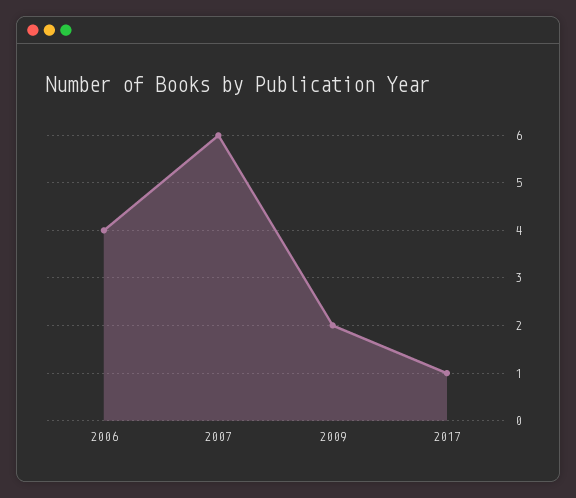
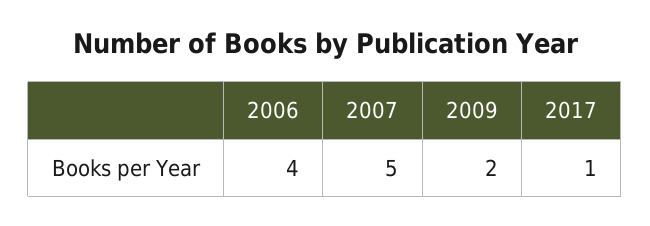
  {
    "2006": 4,
-   "2007": 6,
+   "2007": 5,
    "2009": 2,
    "2017": 1
  }

